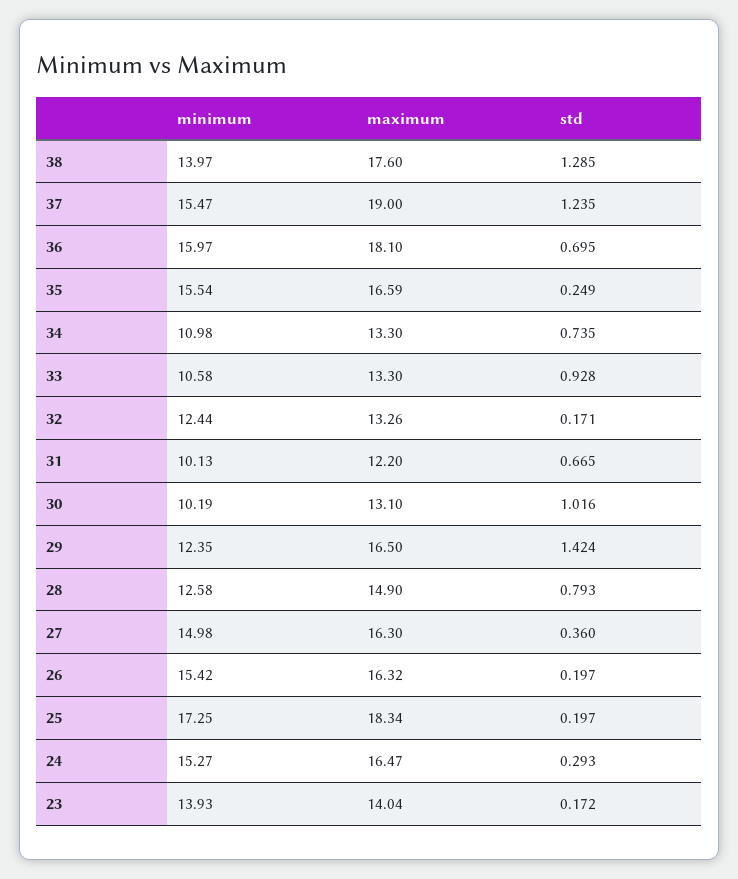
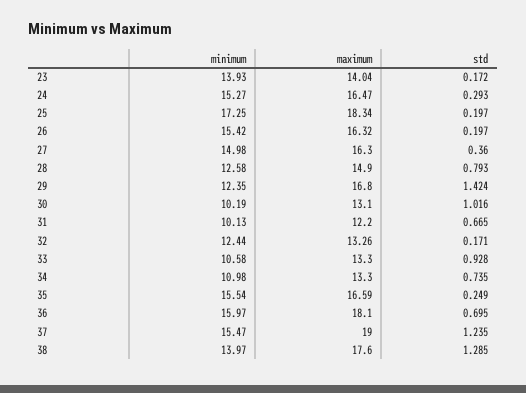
  {
    "minimum": {
      "38": 13.97,
      "37": 15.47,
      "36": 15.97,
      "35": 15.54,
      "34": 10.98,
      "33": 10.58,
      "32": 12.44,
      "31": 10.13,
      "30": 10.19,
      "29": 12.35,
      "28": 12.58,
      "27": 14.98,
      "26": 15.42,
      "25": 17.25,
      "24": 15.27,
      "23": 13.93
    },
    "maximum": {
      "38": 17.6,
      "37": 19,
      "36": 18.1,
      "35": 16.59,
      "34": 13.3,
      "33": 13.3,
      "32": 13.26,
      "31": 12.2,
      "30": 13.1,
-     "29": 16.5,
+     "29": 16.8,
      "28": 14.9,
      "27": 16.3,
      "26": 16.32,
      "25": 18.34,
      "24": 16.47,
      "23": 14.04
    },
    "std": {
      "38": 1.285,
      "37": 1.235,
      "36": 0.695,
      "35": 0.249,
      "34": 0.735,
      "33": 0.928,
      "32": 0.171,
      "31": 0.665,
      "30": 1.016,
      "29": 1.424,
      "28": 0.793,
      "27": 0.36,
      "26": 0.197,
      "25": 0.197,
      "24": 0.293,
      "23": 0.172
    }
  }

